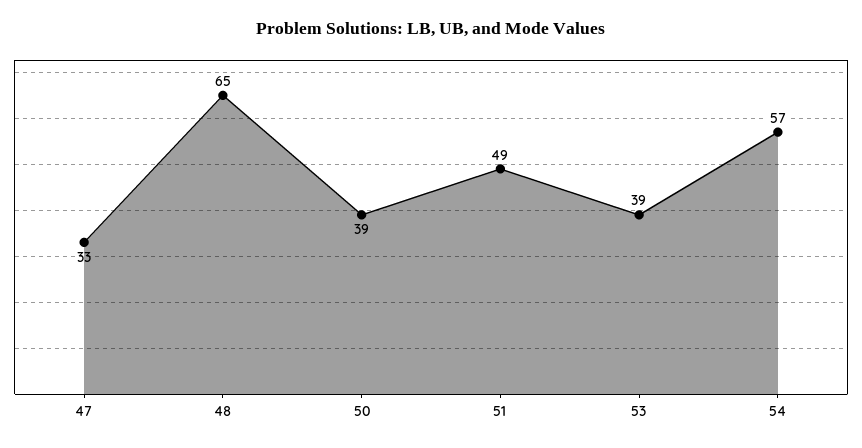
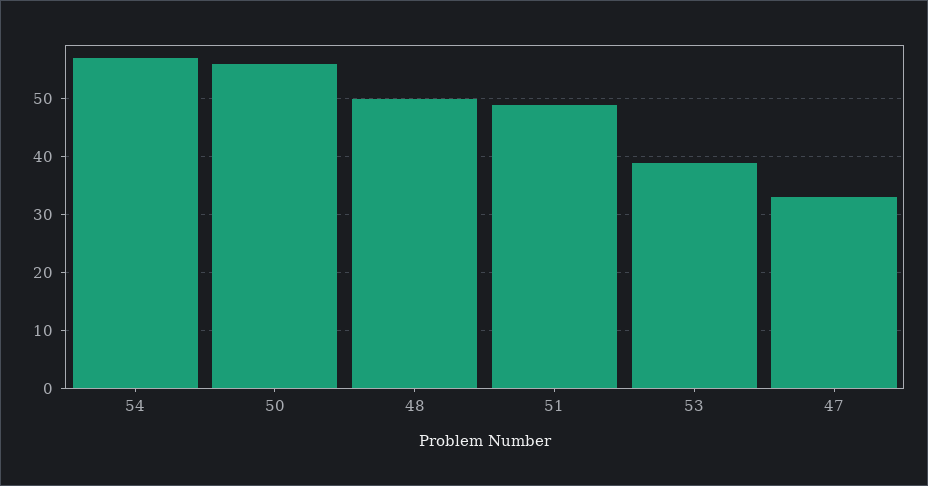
  {
    "47": 33,
-   "48": 65,
+   "48": 50,
-   "50": 39,
+   "50": 55,
    "51": 49,
    "53": 39,
    "54": 57
  }

